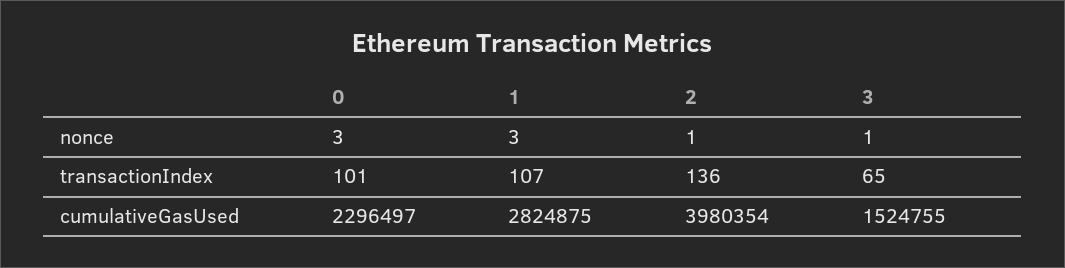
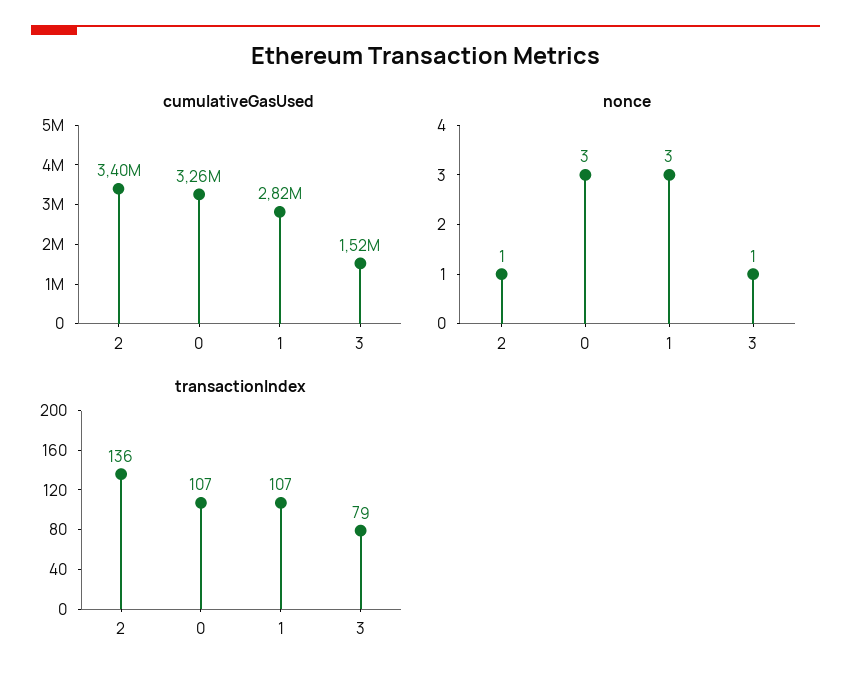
  {
    "nonce": {
      "0": 3,
      "1": 3,
      "2": 1,
      "3": 1
    },
    "transactionIndex": {
-     "0": 101,
+     "0": 107,
      "1": 107,
      "2": 136,
-     "3": 65
+     "3": 79
    },
    "cumulativeGasUsed": {
-     "0": 2296497,
+     "0": 3260000,
      "1": 2824875,
-     "2": 3980354,
+     "2": 3400000,
      "3": 1524755
    }
  }

